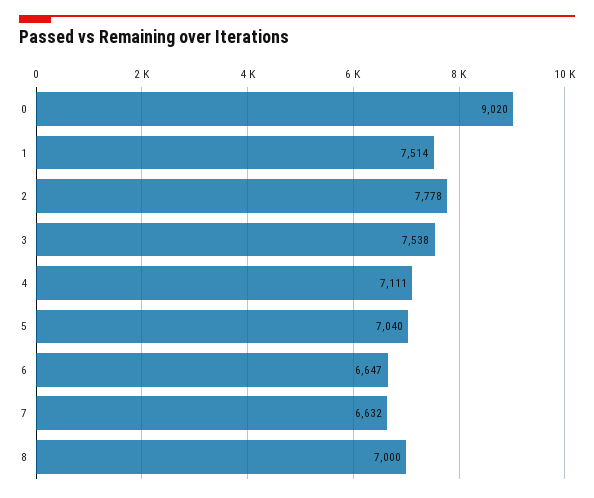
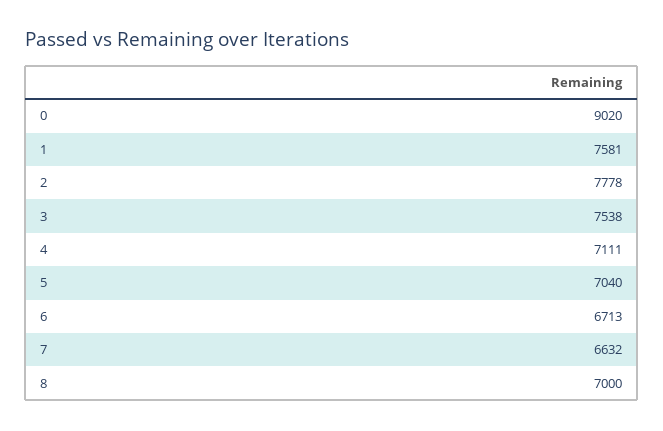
  {
    "0": 9020,
-   "1": 7514,
+   "1": 7581,
    "2": 7778,
    "3": 7538,
    "4": 7111,
    "5": 7040,
-   "6": 6647,
+   "6": 6713,
    "7": 6632,
    "8": 7000
  }

